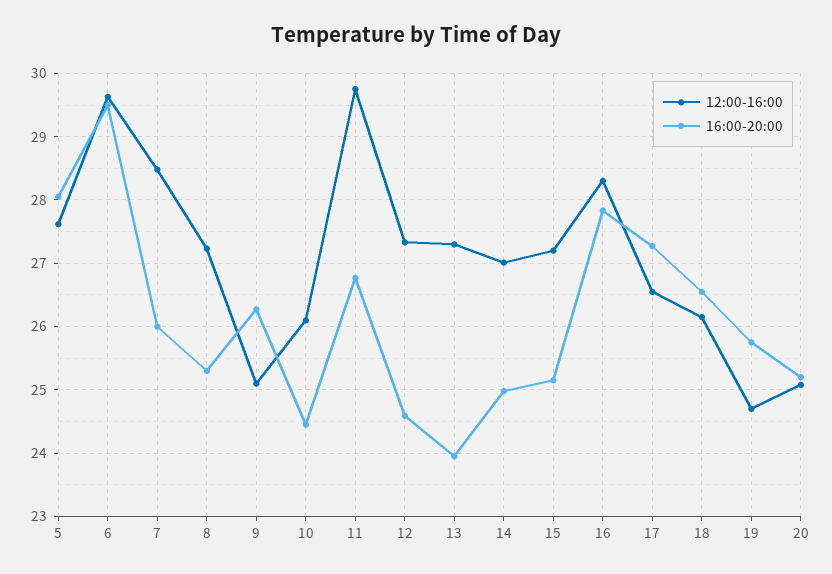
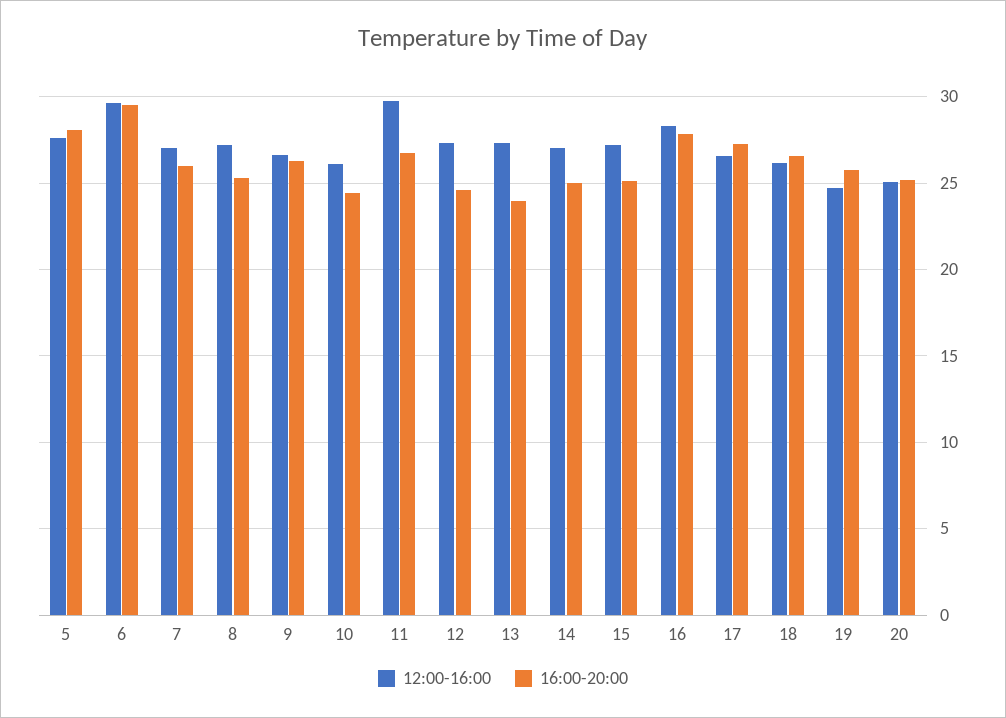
  {
    "12:00-16:00": {
      "5": 27.6,
      "6": 29.6,
-     "7": 28.5,
+     "7": 27,
      "8": 27.2,
-     "9": 25.1,
+     "9": 26.5,
      "10": 26.1,
      "11": 29.8,
      "12": 27.3,
      "13": 27.3,
      "14": 27,
      "15": 27.2,
      "16": 28.3,
      "17": 26.6,
      "18": 26.2,
      "19": 24.7,
      "20": 25.1
    },
    "16:00-20:00": {
      "5": 28.1,
      "6": 29.5,
      "7": 26,
      "8": 25.3,
      "9": 26.3,
      "10": 24.5,
      "11": 26.8,
      "12": 24.6,
      "13": 24,
      "14": 25,
      "15": 25.2,
      "16": 27.8,
      "17": 27.3,
      "18": 26.6,
      "19": 25.8,
      "20": 25.2
    }
  }

